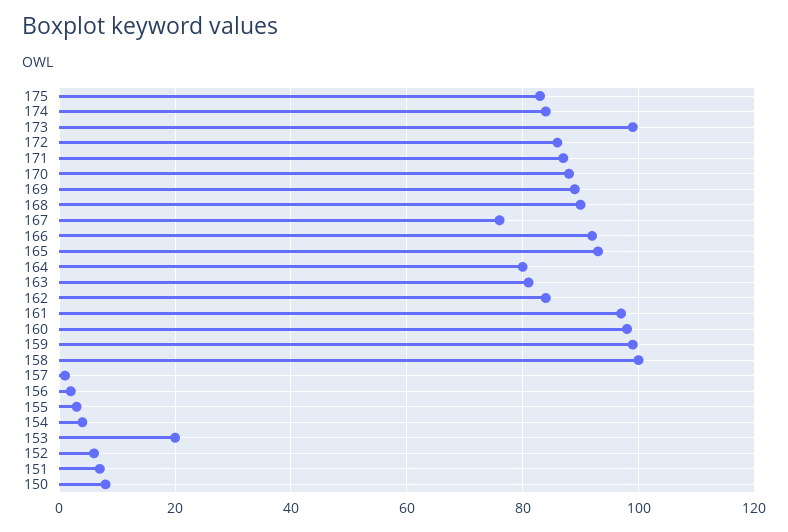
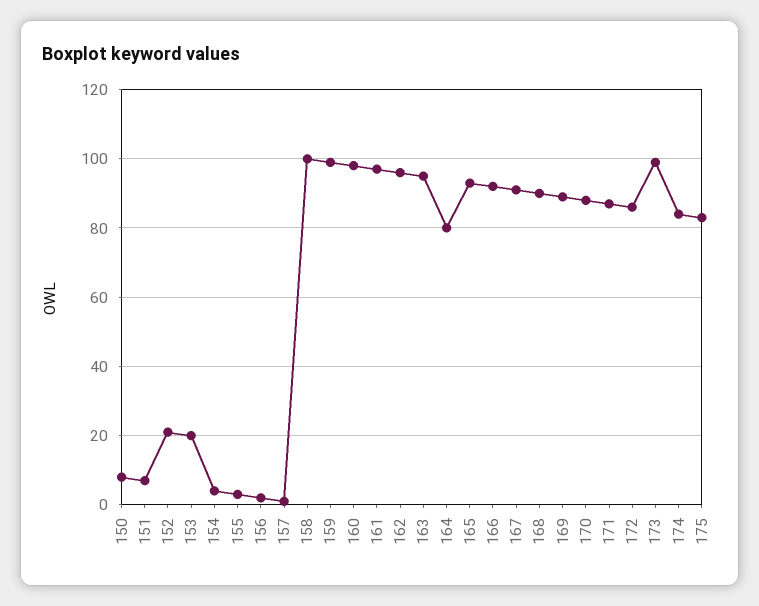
  {
    "175": 85,
    "174": 85,
    "173": 100,
    "172": 85,
    "171": 85,
    "170": 90,
    "169": 90,
    "168": 90,
-   "167": 75,
+   "167": 90,
    "166": 90,
    "165": 95,
    "164": 80,
-   "163": 80,
+   "163": 95,
-   "162": 85,
+   "162": 95,
    "161": 95,
    "160": 100,
    "159": 100,
    "158": 100,
    "157": 0,
    "156": 0,
    "155": 5,
    "154": 5,
    "153": 20,
-   "152": 5,
+   "152": 20,
    "151": 5,
    "150": 10
  }

